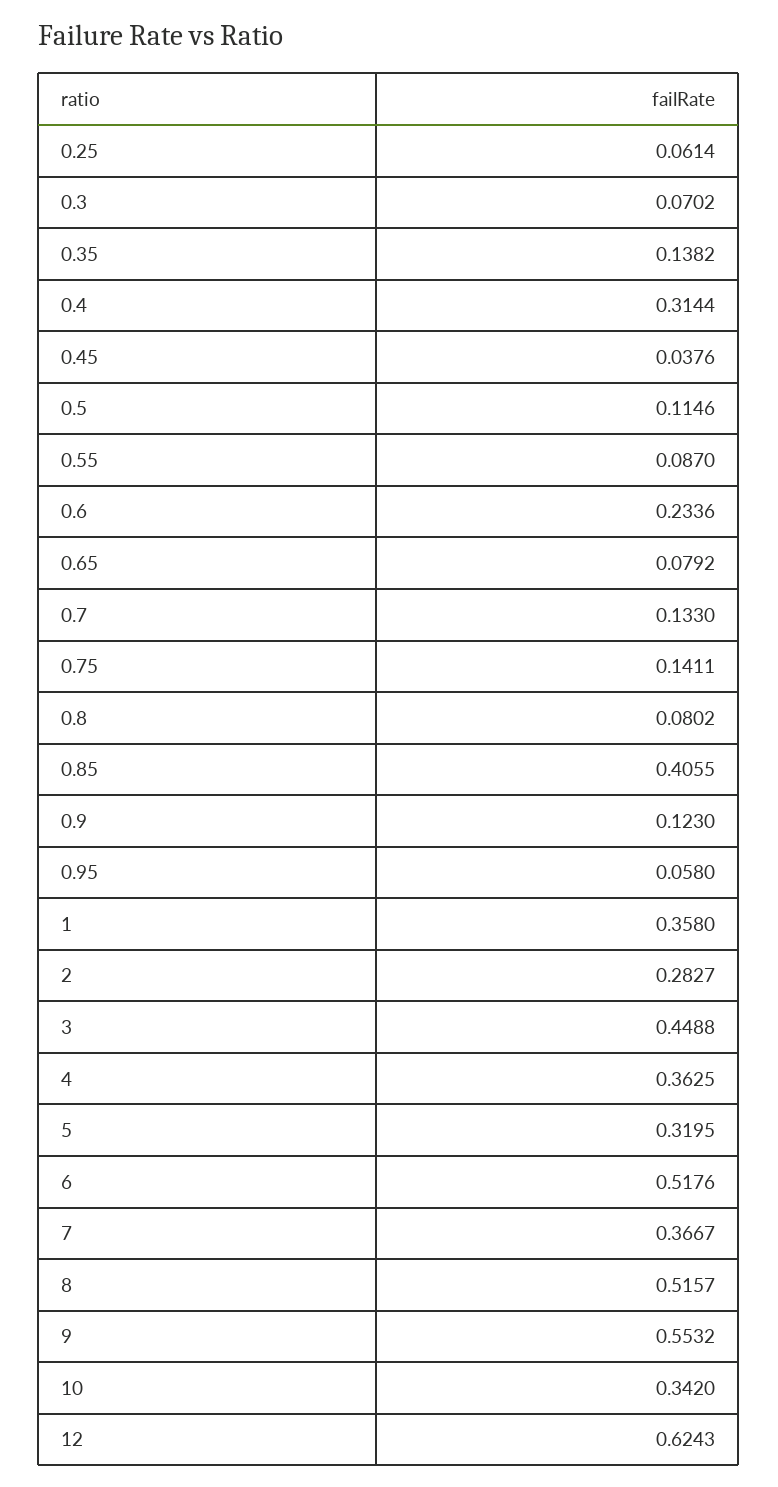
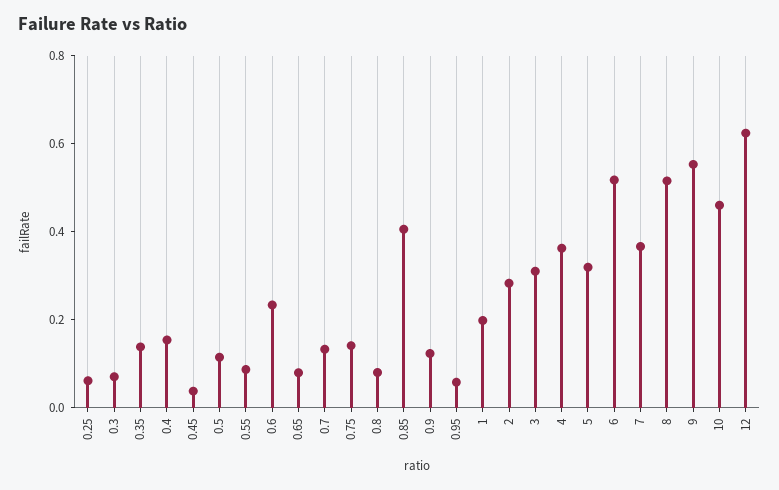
  {
    "0.25": 0.0614,
    "0.3": 0.0702,
    "0.35": 0.1382,
-   "0.4": 0.3144,
+   "0.4": 0.15,
    "0.45": 0.0376,
    "0.5": 0.1146,
    "0.55": 0.087,
    "0.6": 0.2336,
    "0.65": 0.0792,
    "0.7": 0.133,
    "0.75": 0.1411,
    "0.8": 0.0802,
    "0.85": 0.4055,
    "0.9": 0.123,
    "0.95": 0.058,
-   "1": 0.358,
+   "1": 0.2,
    "2": 0.2827,
-   "3": 0.4488,
+   "3": 0.3,
    "4": 0.3625,
    "5": 0.3195,
    "6": 0.5176,
    "7": 0.3667,
    "8": 0.5157,
    "9": 0.5532,
-   "10": 0.342,
+   "10": 0.45,
    "12": 0.6243
  }

